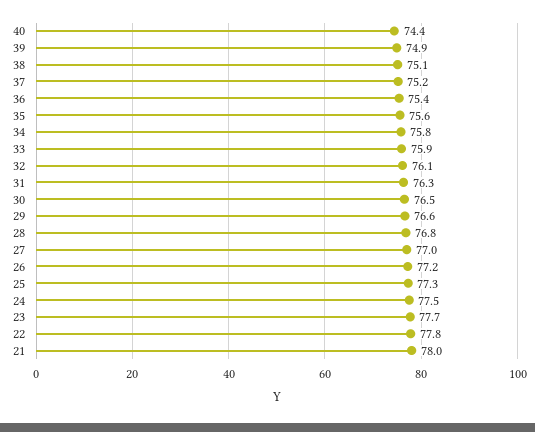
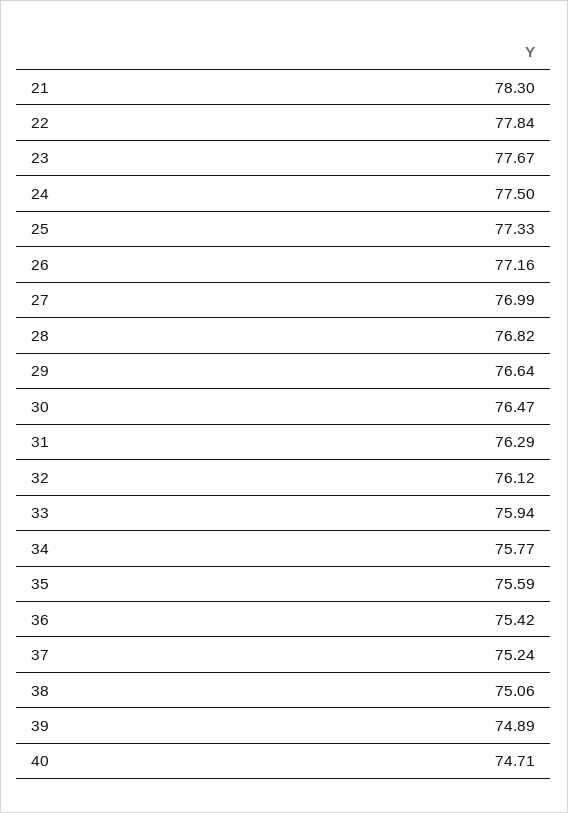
  {
-   "40": 74.4,
+   "40": 74.71,
    "39": 74.89,
    "38": 75.06,
    "37": 75.24,
    "36": 75.42,
    "35": 75.59,
    "34": 75.77,
    "33": 75.94,
    "32": 76.12,
    "31": 76.29,
    "30": 76.47,
    "29": 76.64,
    "28": 76.82,
    "27": 76.99,
    "26": 77.16,
    "25": 77.33,
    "24": 77.5,
    "23": 77.67,
    "22": 77.84,
-   "21": 78
+   "21": 78.3
  }

